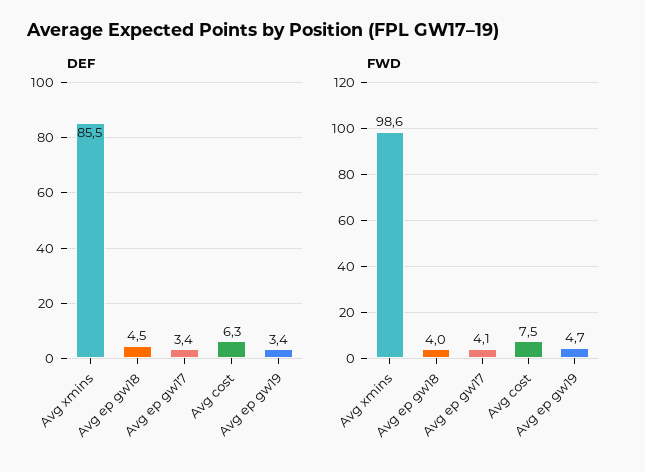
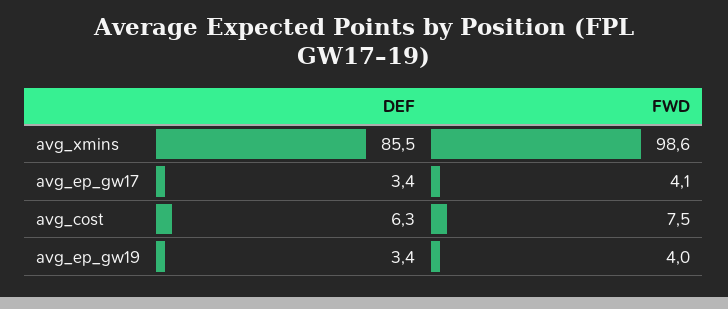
  {
    "DEF": {
      "Avg xmins": 85.5,
-     "Avg ep gw18": 4.5,
      "Avg ep gw17": 3.4,
      "Avg cost": 6.3,
      "Avg ep gw19": 3.4
    },
    "FWD": {
      "Avg xmins": 98.6,
-     "Avg ep gw18": 4,
      "Avg ep gw17": 4.1,
      "Avg cost": 7.5,
-     "Avg ep gw19": 4.7
+     "Avg ep gw19": 4
    }
  }

